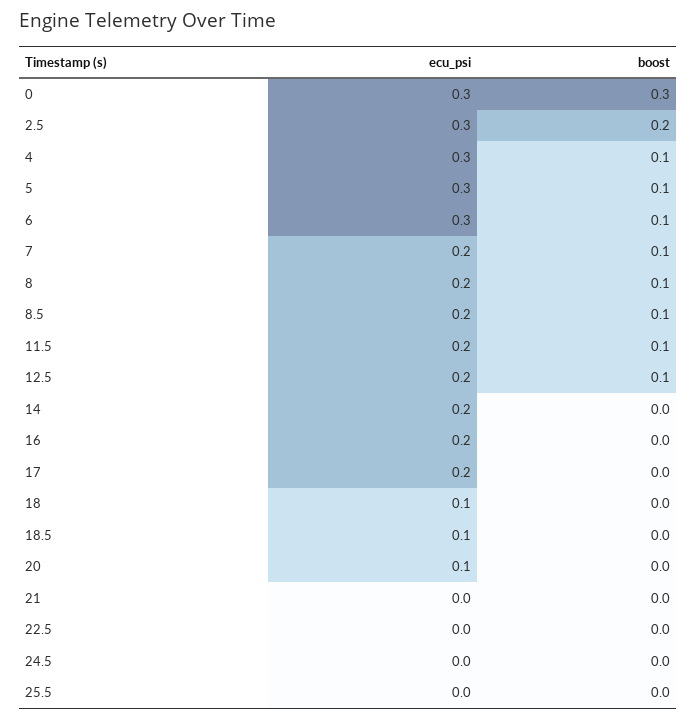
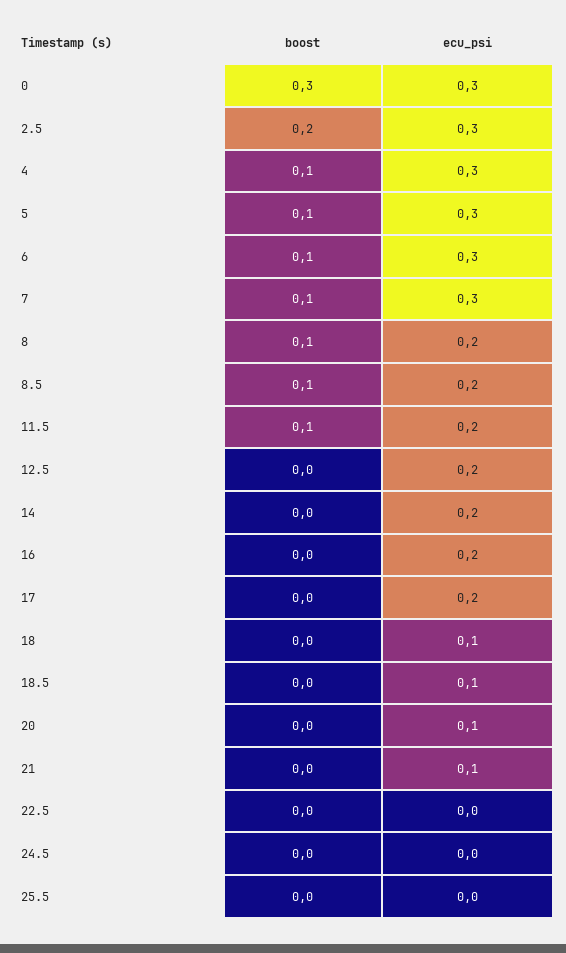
  {
    "ecu_psi": {
      "0": 0.3,
      "2.5": 0.3,
      "4": 0.3,
      "5": 0.3,
      "6": 0.3,
-     "7": 0.2,
+     "7": 0.3,
      "8": 0.2,
      "8.5": 0.2,
      "11.5": 0.2,
      "12.5": 0.2,
      "14": 0.2,
      "16": 0.2,
      "17": 0.2,
      "18": 0.1,
      "18.5": 0.1,
      "20": 0.1,
-     "21": 0,
+     "21": 0.1,
      "22.5": 0,
      "24.5": 0,
      "25.5": 0
    },
    "boost": {
      "0": 0.3,
      "2.5": 0.2,
      "4": 0.1,
      "5": 0.1,
      "6": 0.1,
      "7": 0.1,
      "8": 0.1,
      "8.5": 0.1,
      "11.5": 0.1,
-     "12.5": 0.1,
+     "12.5": 0,
      "14": 0,
      "16": 0,
      "17": 0,
      "18": 0,
      "18.5": 0,
      "20": 0,
      "21": 0,
      "22.5": 0,
      "24.5": 0,
      "25.5": 0
    }
  }

